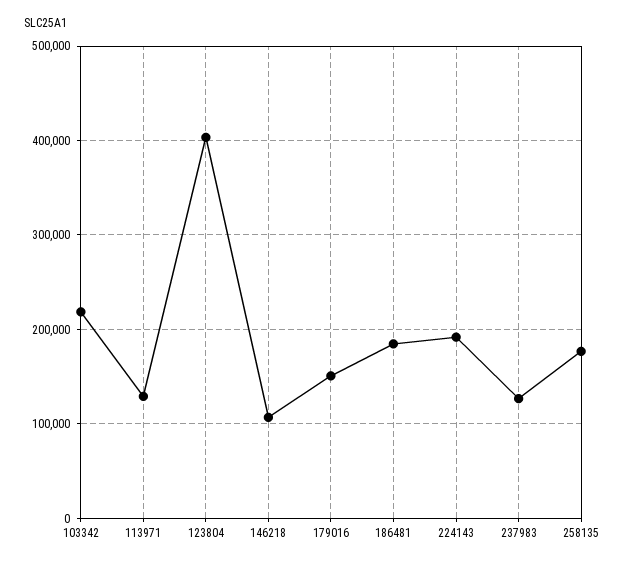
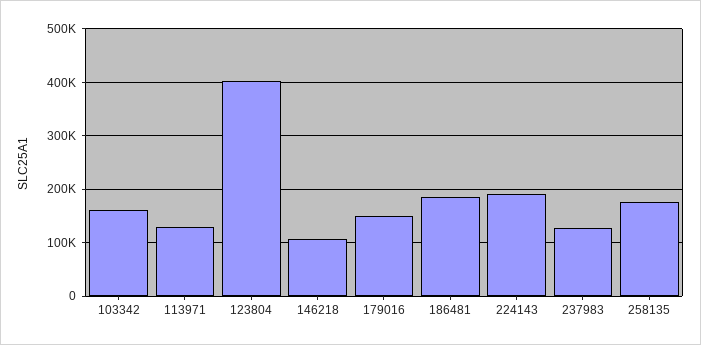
  {
-   "103342": 220000,
+   "103342": 160000,
    "113971": 130000,
    "123804": 400000,
    "146218": 110000,
    "179016": 150000,
    "186481": 180000,
    "224143": 190000,
    "237983": 130000,
    "258135": 180000
  }

